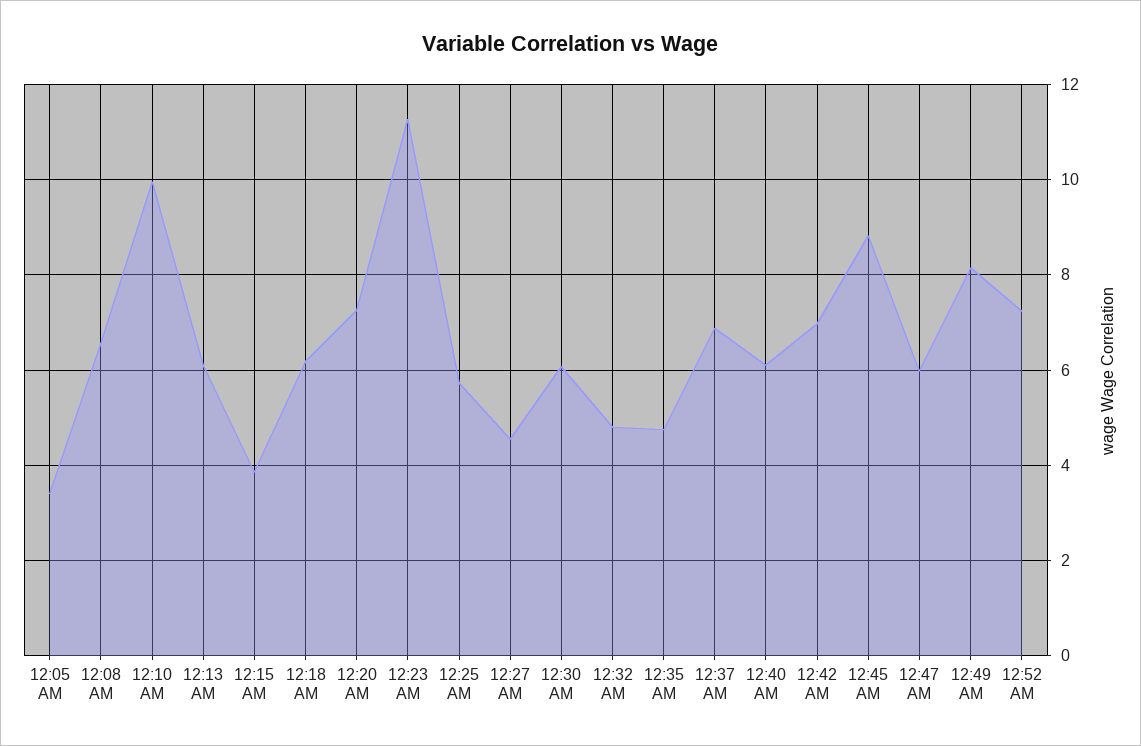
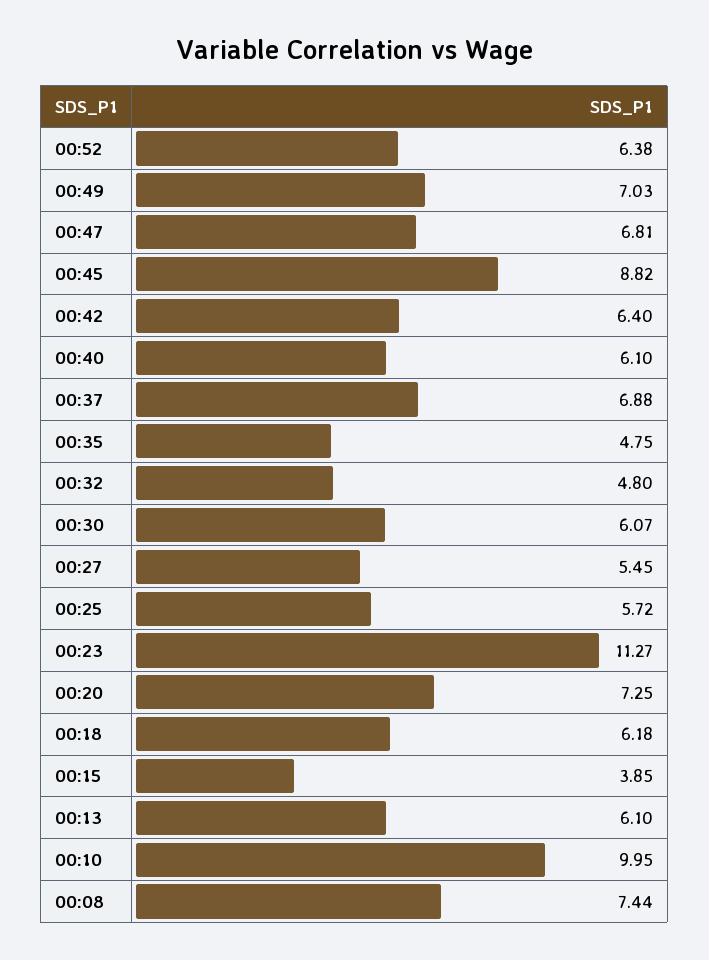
  {
-   "12:05 AM": 3.4,
-   "12:08 AM": 6.6,
+   "12:08 AM": 7.44,
    "12:10 AM": 9.95,
    "12:13 AM": 6.1,
    "12:15 AM": 3.85,
    "12:18 AM": 6.18,
    "12:20 AM": 7.25,
    "12:23 AM": 11.27,
    "12:25 AM": 5.72,
-   "12:27 AM": 4.6,
+   "12:27 AM": 5.45,
    "12:30 AM": 6.07,
    "12:32 AM": 4.8,
    "12:35 AM": 4.75,
    "12:37 AM": 6.88,
    "12:40 AM": 6.1,
-   "12:42 AM": 7,
+   "12:42 AM": 6.4,
    "12:45 AM": 8.82,
-   "12:47 AM": 6,
+   "12:47 AM": 6.81,
-   "12:49 AM": 8.2,
+   "12:49 AM": 7.03,
-   "12:52 AM": 7.2
+   "12:52 AM": 6.38
  }

